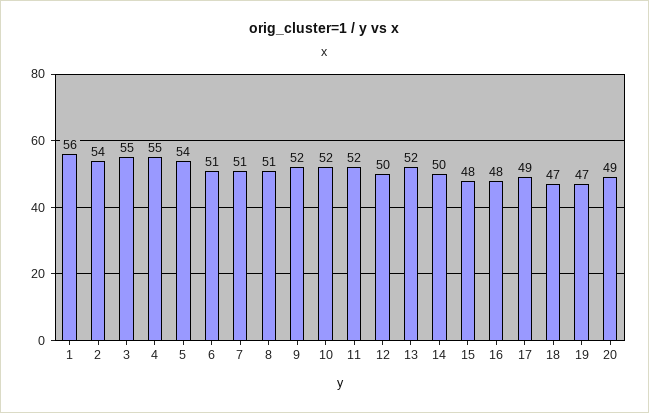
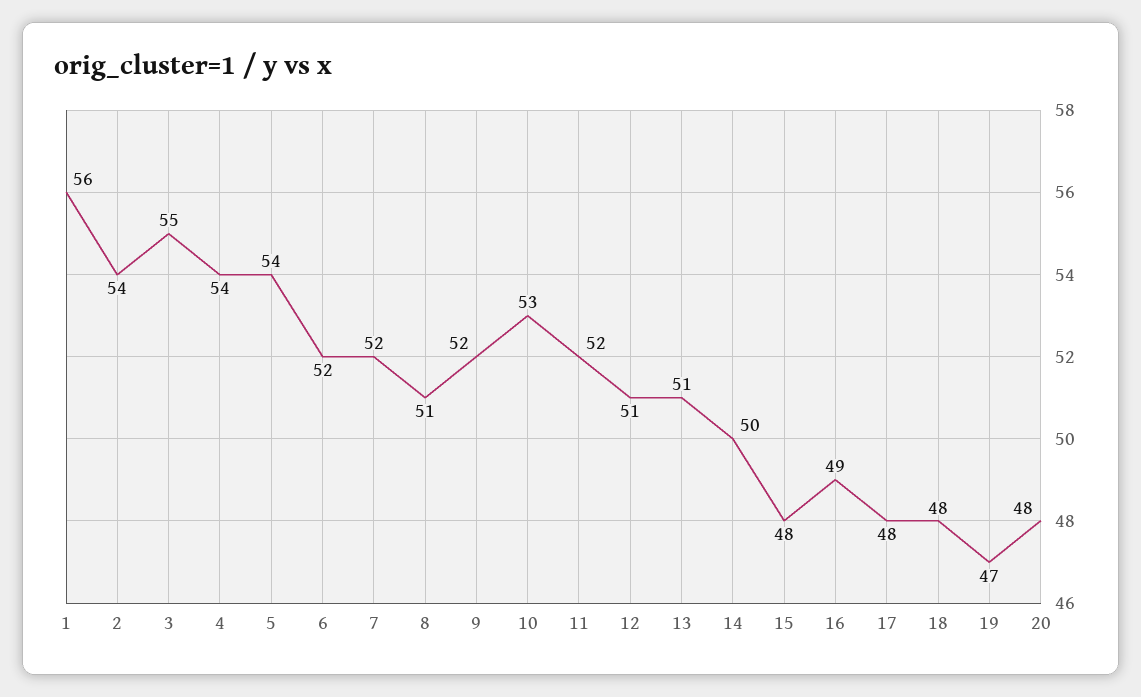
  {
    "1": 56,
    "2": 54,
    "3": 55,
-   "4": 55,
+   "4": 54,
    "5": 54,
-   "6": 51,
+   "6": 52,
-   "7": 51,
+   "7": 52,
    "8": 51,
    "9": 52,
-   "10": 52,
+   "10": 53,
    "11": 52,
-   "12": 50,
+   "12": 51,
-   "13": 52,
+   "13": 51,
    "14": 50,
    "15": 48,
-   "16": 48,
+   "16": 49,
-   "17": 49,
+   "17": 48,
-   "18": 47,
+   "18": 48,
    "19": 47,
-   "20": 49
+   "20": 48
  }

